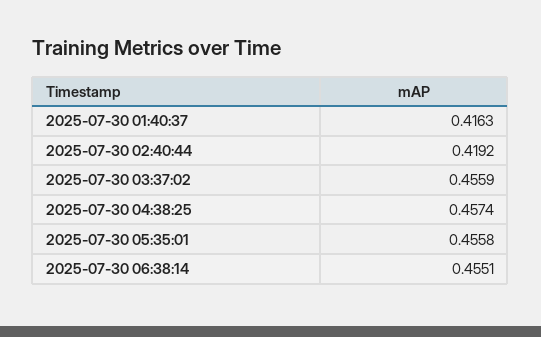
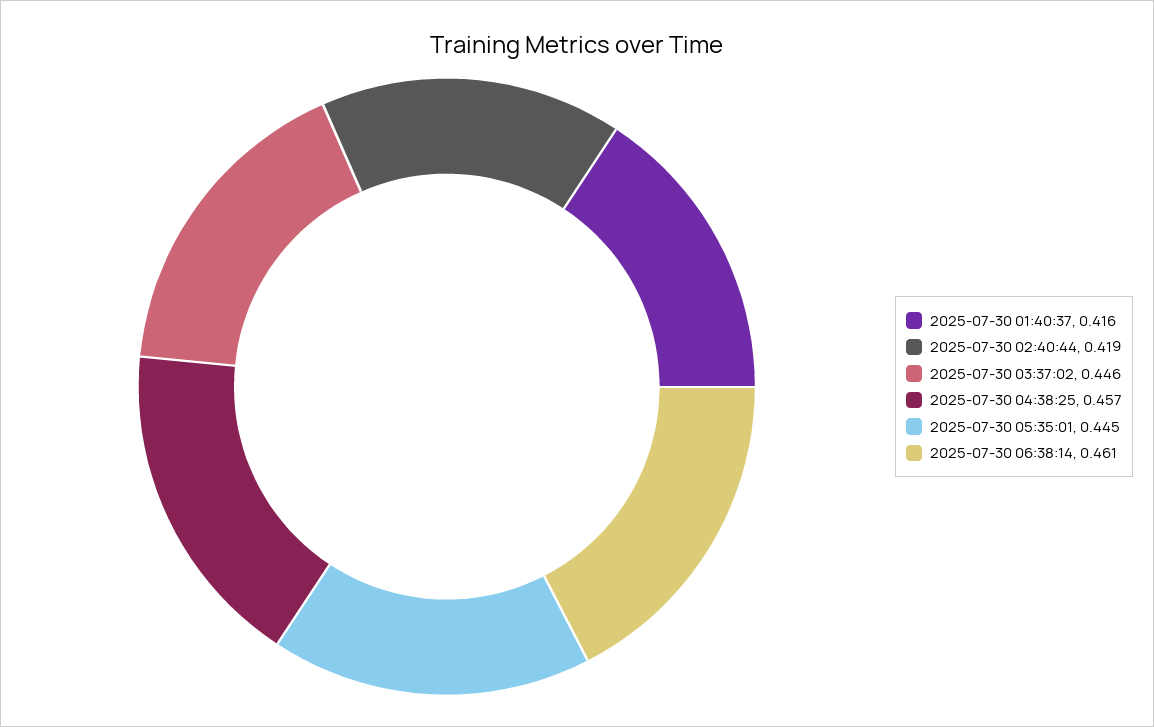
  {
    "2025-07-30 01:40:37": 0.4163,
    "2025-07-30 02:40:44": 0.4192,
-   "2025-07-30 03:37:02": 0.4559,
+   "2025-07-30 03:37:02": 0.446,
    "2025-07-30 04:38:25": 0.4574,
-   "2025-07-30 05:35:01": 0.4558,
+   "2025-07-30 05:35:01": 0.445,
-   "2025-07-30 06:38:14": 0.4551
+   "2025-07-30 06:38:14": 0.461
  }

